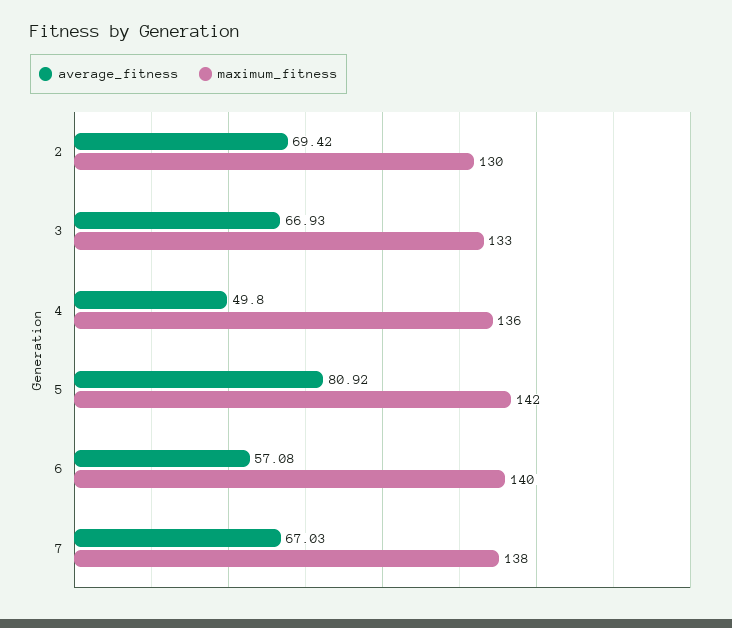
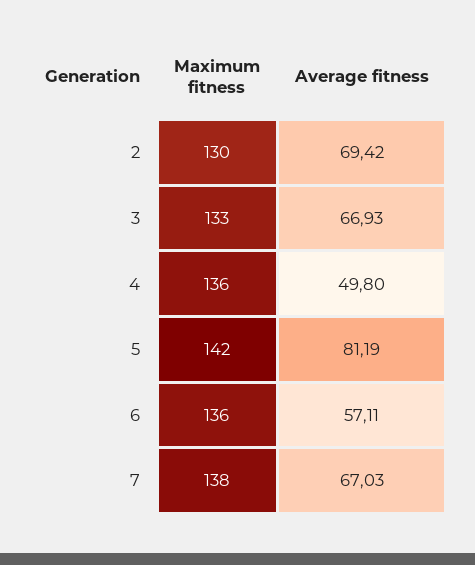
  {
    "average_fitness": {
      "2": 69.42,
      "3": 66.93,
      "4": 49.8,
-     "5": 80.92,
+     "5": 81.19,
-     "6": 57.08,
+     "6": 57.11,
      "7": 67.03
    },
    "maximum_fitness": {
      "2": 130,
      "3": 133,
      "4": 136,
      "5": 142,
-     "6": 140,
+     "6": 136,
      "7": 138
    }
  }

